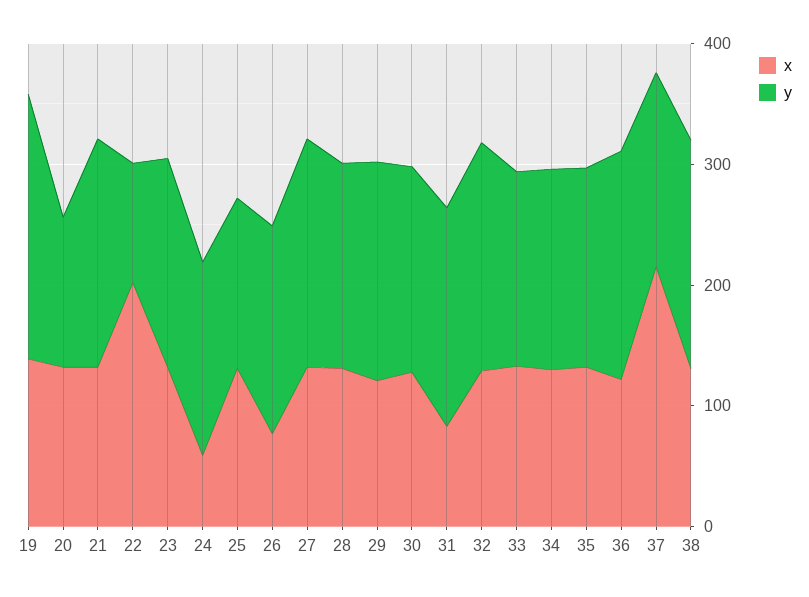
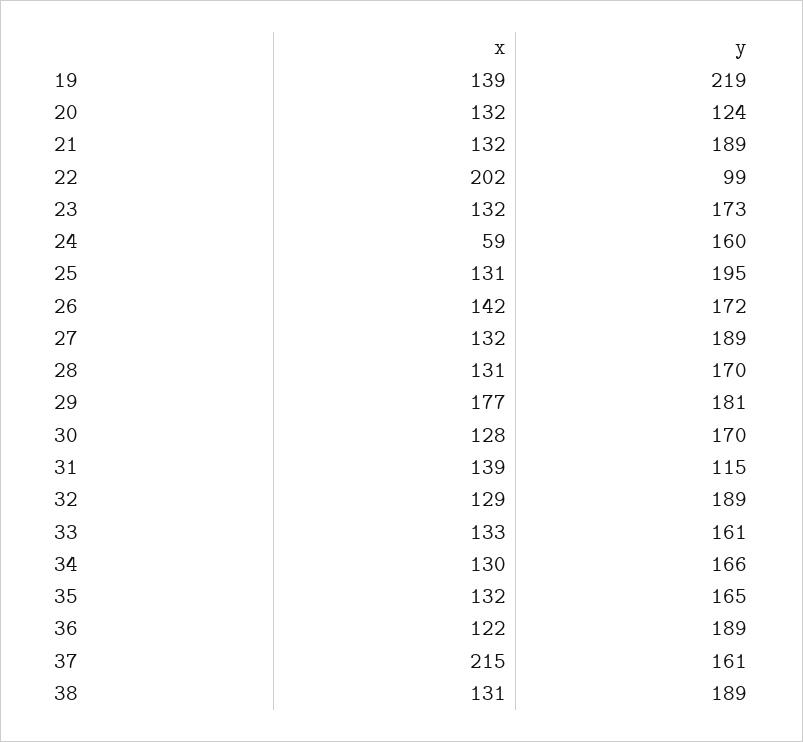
  {
    "x": {
      "19": 139,
      "20": 132,
      "21": 132,
      "22": 202,
      "23": 132,
      "24": 59,
      "25": 131,
-     "26": 80,
+     "26": 142,
      "27": 132,
      "28": 131,
-     "29": 120,
+     "29": 177,
      "30": 128,
-     "31": 80,
+     "31": 139,
      "32": 129,
      "33": 133,
      "34": 130,
      "35": 132,
      "36": 122,
      "37": 215,
      "38": 131
    },
    "y": {
      "19": 219,
      "20": 124,
      "21": 189,
      "22": 99,
      "23": 173,
      "24": 160,
-     "25": 140,
+     "25": 195,
      "26": 172,
      "27": 189,
      "28": 170,
      "29": 181,
      "30": 170,
-     "31": 180,
+     "31": 115,
      "32": 189,
      "33": 161,
      "34": 166,
      "35": 165,
      "36": 189,
      "37": 161,
      "38": 189
    }
  }

